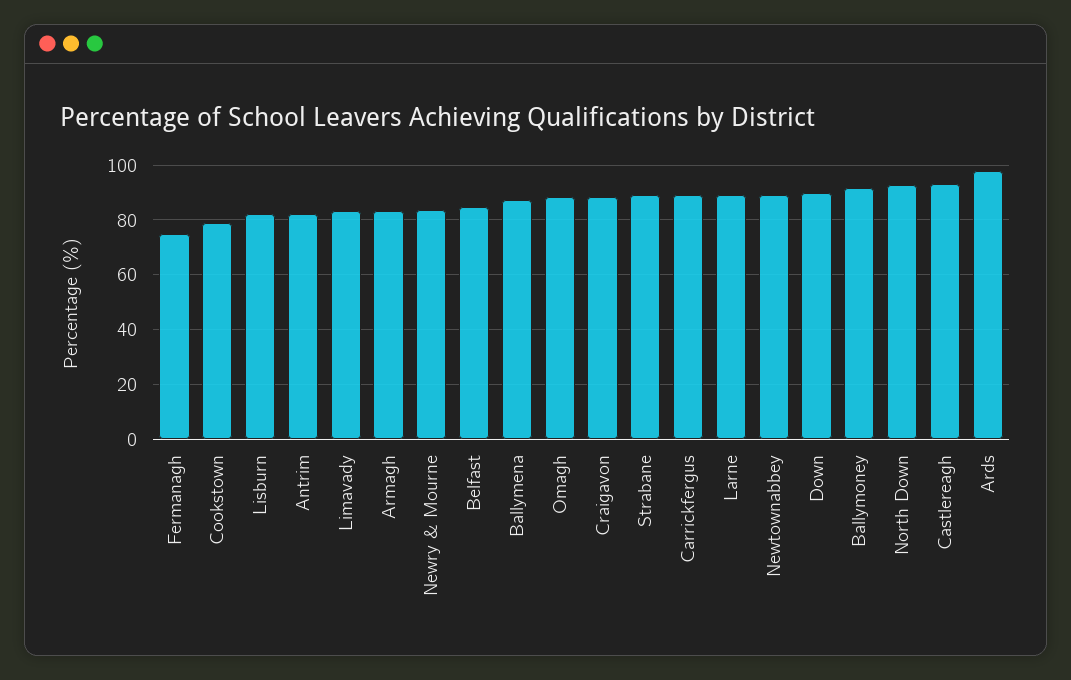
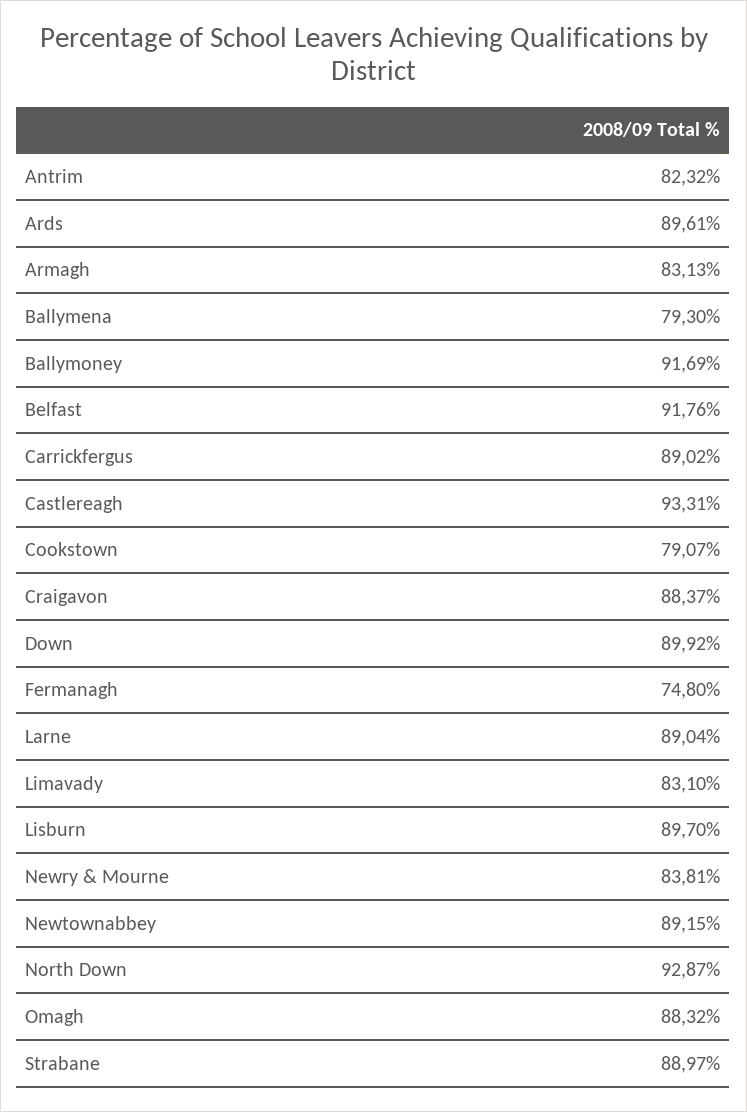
  {
    "Fermanagh": 74.8,
    "Cookstown": 79.07,
-   "Lisburn": 82.5,
+   "Lisburn": 89.7,
    "Antrim": 82.32,
    "Limavady": 83.1,
    "Armagh": 83.13,
    "Newry & Mourne": 83.81,
-   "Belfast": 85,
+   "Belfast": 91.76,
-   "Ballymena": 87.5,
+   "Ballymena": 79.3,
    "Omagh": 88.32,
    "Craigavon": 88.37,
    "Strabane": 88.97,
    "Carrickfergus": 89.02,
    "Larne": 89.04,
    "Newtownabbey": 89.15,
    "Down": 89.92,
    "Ballymoney": 91.69,
    "North Down": 92.87,
    "Castlereagh": 93.31,
-   "Ards": 97.5
+   "Ards": 89.61
  }

